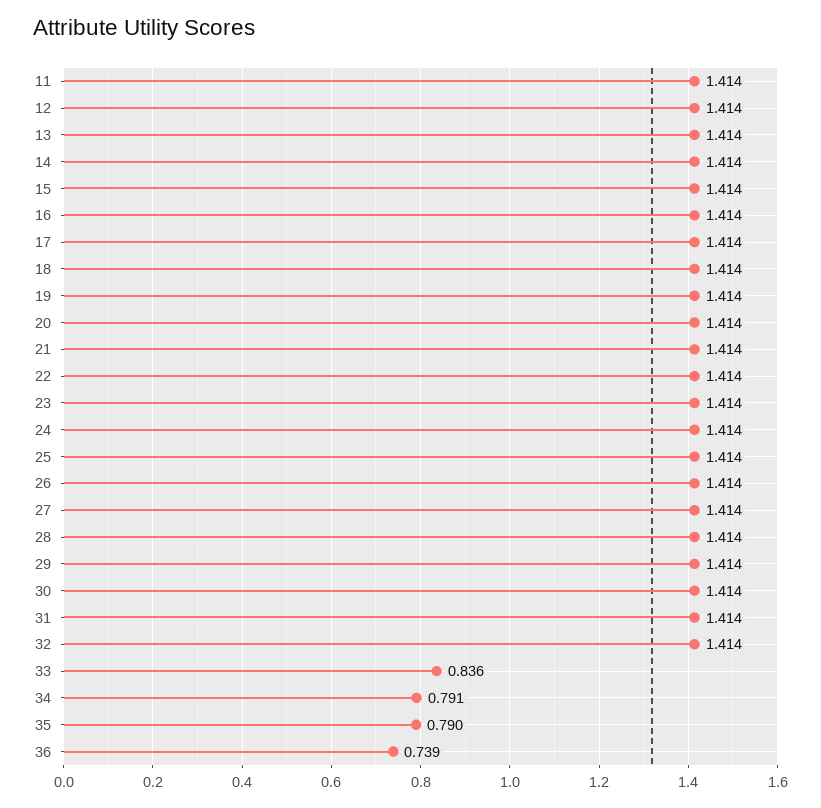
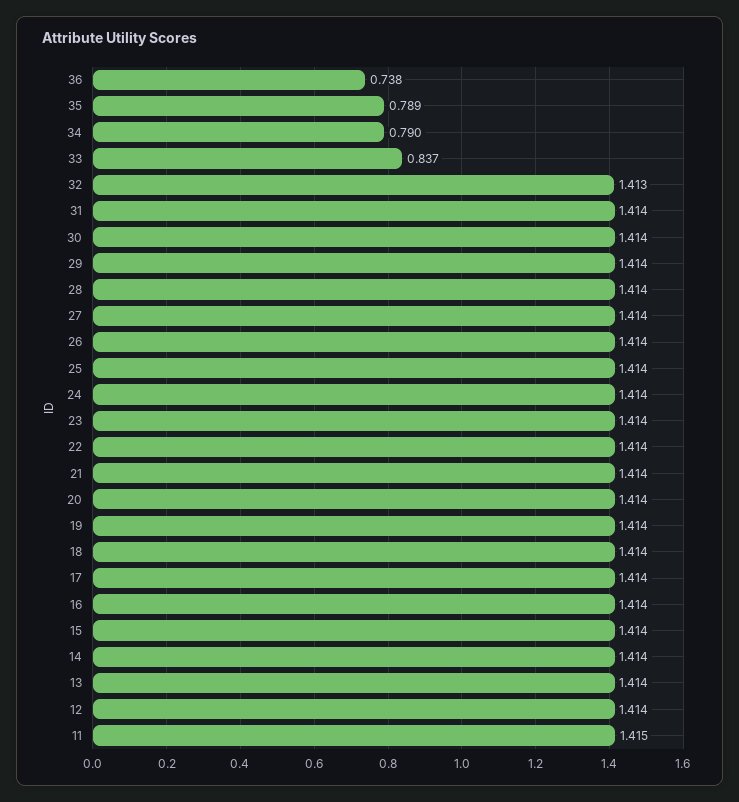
  {
-   "11": 1.414,
+   "11": 1.415,
    "12": 1.414,
    "13": 1.414,
    "14": 1.414,
    "15": 1.414,
    "16": 1.414,
    "17": 1.414,
    "18": 1.414,
    "19": 1.414,
    "20": 1.414,
    "21": 1.414,
    "22": 1.414,
    "23": 1.414,
    "24": 1.414,
    "25": 1.414,
    "26": 1.414,
    "27": 1.414,
    "28": 1.414,
    "29": 1.414,
    "30": 1.414,
    "31": 1.414,
-   "32": 1.414,
+   "32": 1.413,
-   "33": 0.836,
+   "33": 0.837,
-   "34": 0.791,
+   "34": 0.79,
-   "35": 0.79,
+   "35": 0.789,
-   "36": 0.739
+   "36": 0.738
  }

